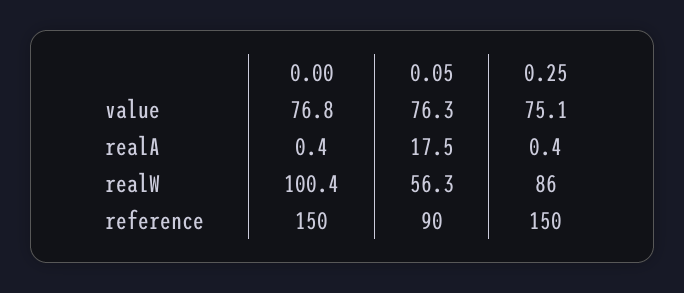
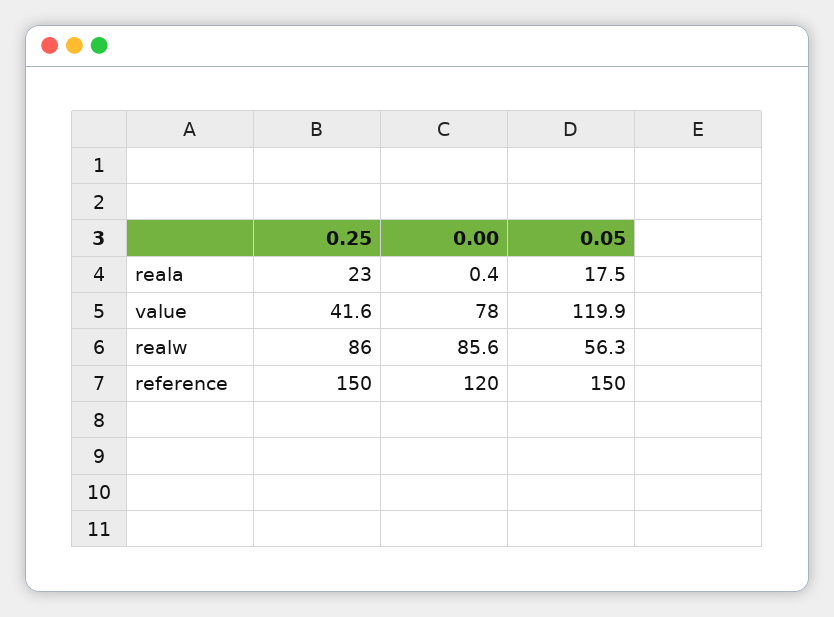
  {
    "0.00": {
-     "value": 76.8,
+     "value": 78,
      "realA": 0.4,
-     "realW": 100.4,
+     "realW": 85.6,
-     "reference": 150
+     "reference": 120
    },
    "0.05": {
-     "value": 76.3,
+     "value": 119.9,
      "realA": 17.5,
      "realW": 56.3,
-     "reference": 90
+     "reference": 150
    },
    "0.25": {
-     "value": 75.1,
+     "value": 41.6,
-     "realA": 0.4,
+     "realA": 23,
      "realW": 86,
      "reference": 150
    }
  }

